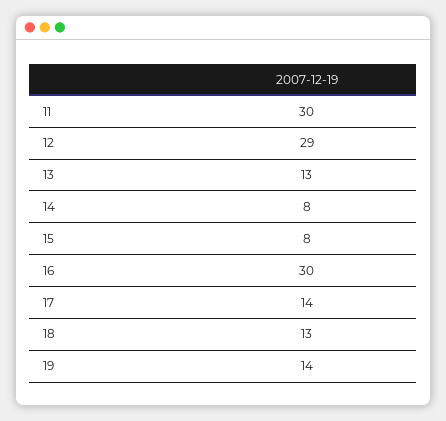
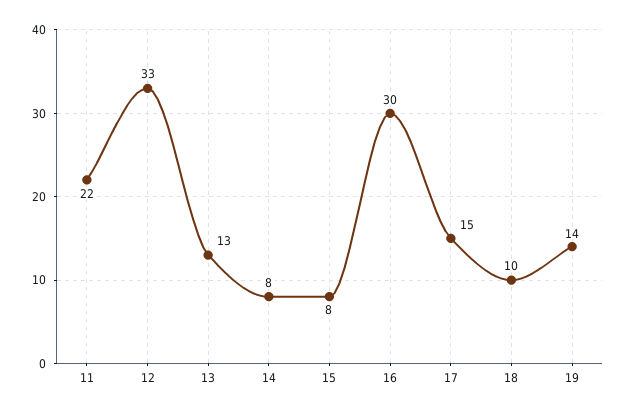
  {
-   "11": 30,
+   "11": 22,
-   "12": 29,
+   "12": 33,
    "13": 13,
    "14": 8,
    "15": 8,
    "16": 30,
-   "17": 14,
+   "17": 15,
-   "18": 13,
+   "18": 10,
    "19": 14
  }

